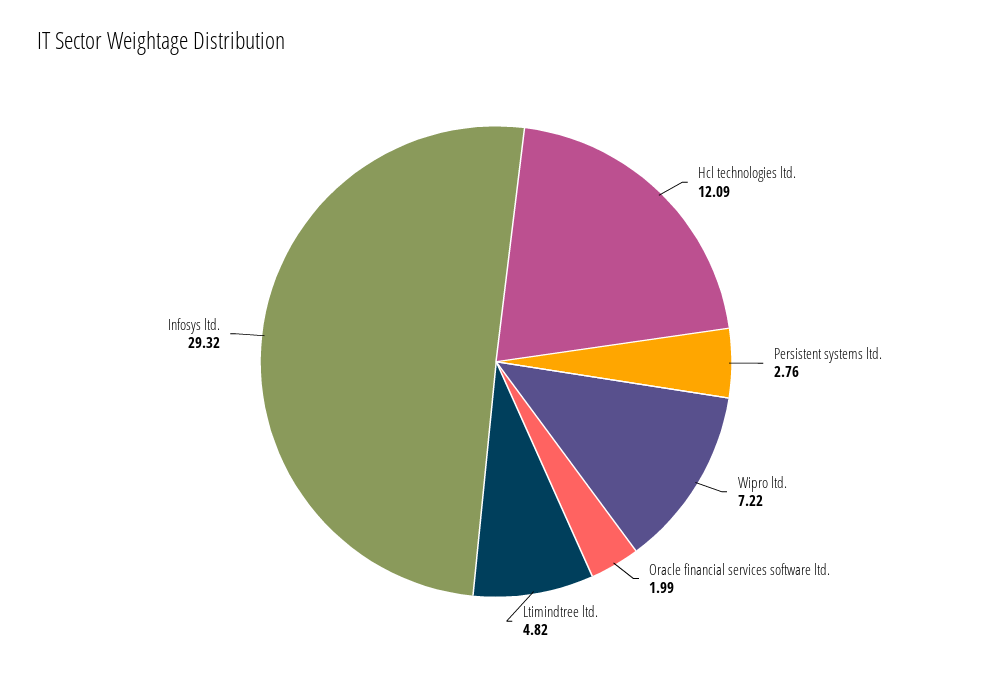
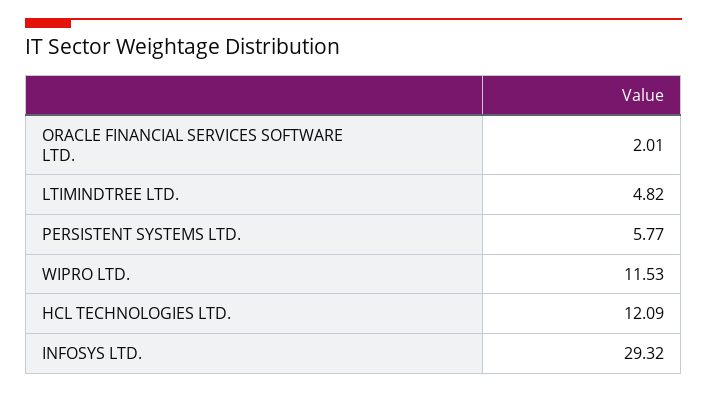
  {
    "Hcl technologies ltd.": 12.09,
-   "Persistent systems ltd.": 2.76,
+   "Persistent systems ltd.": 5.77,
-   "Wipro ltd.": 7.22,
+   "Wipro ltd.": 11.53,
-   "Oracle financial services software ltd.": 1.99,
+   "Oracle financial services software ltd.": 2.01,
    "Ltimindtree ltd.": 4.82,
    "Infosys ltd.": 29.32
  }

